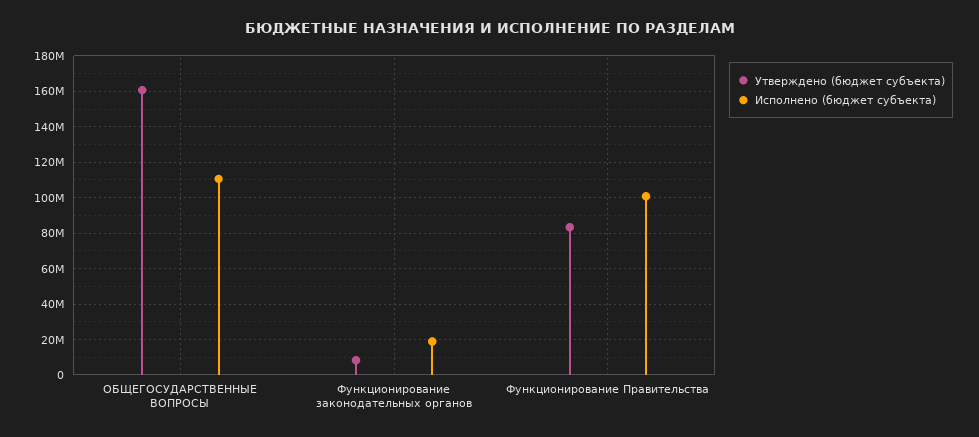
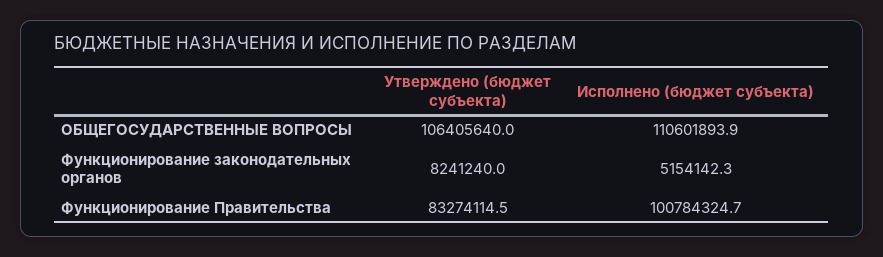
  {
    "Утверждено (бюджет субъекта)": {
-     "ОБЩЕГОСУДАРСТВЕННЫЕ ВОПРОСЫ": 160000000,
+     "ОБЩЕГОСУДАРСТВЕННЫЕ ВОПРОСЫ": 106405640,
      "Функционирование законодательных органов": 8241240,
      "Функционирование Правительства": 83274114.5
    },
    "Исполнено (бюджет субъекта)": {
      "ОБЩЕГОСУДАРСТВЕННЫЕ ВОПРОСЫ": 110601893.9,
-     "Функционирование законодательных органов": 20000000,
+     "Функционирование законодательных органов": 5154142.3,
      "Функционирование Правительства": 100784324.7
    }
  }

